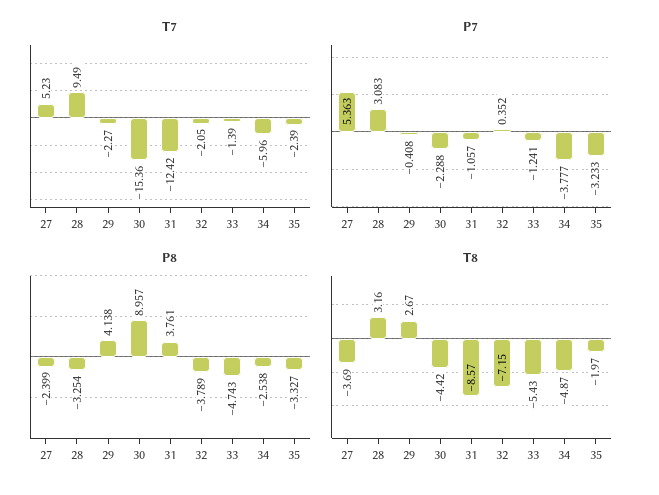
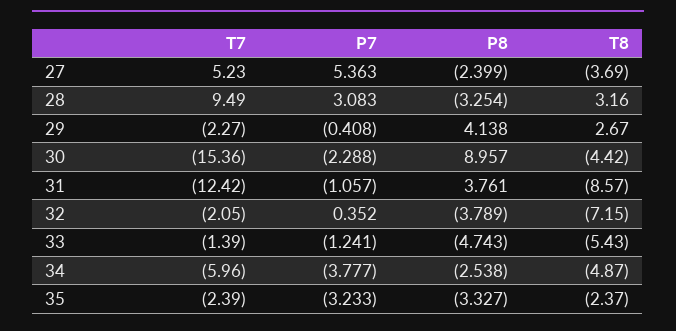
  {
    "T7": {
      "27": 5.23,
      "28": 9.49,
      "29": -2.27,
      "30": -15.36,
      "31": -12.42,
      "32": -2.05,
      "33": -1.39,
      "34": -5.96,
      "35": -2.39
    },
    "P7": {
      "27": 5.363,
      "28": 3.083,
      "29": -0.408,
      "30": -2.288,
      "31": -1.057,
      "32": 0.352,
      "33": -1.241,
      "34": -3.777,
      "35": -3.233
    },
    "P8": {
      "27": -2.399,
      "28": -3.254,
      "29": 4.138,
      "30": 8.957,
      "31": 3.761,
      "32": -3.789,
      "33": -4.743,
      "34": -2.538,
      "35": -3.327
    },
    "T8": {
      "27": -3.69,
      "28": 3.16,
      "29": 2.67,
      "30": -4.42,
      "31": -8.57,
      "32": -7.15,
      "33": -5.43,
      "34": -4.87,
-     "35": -1.97
+     "35": -2.37
    }
  }

